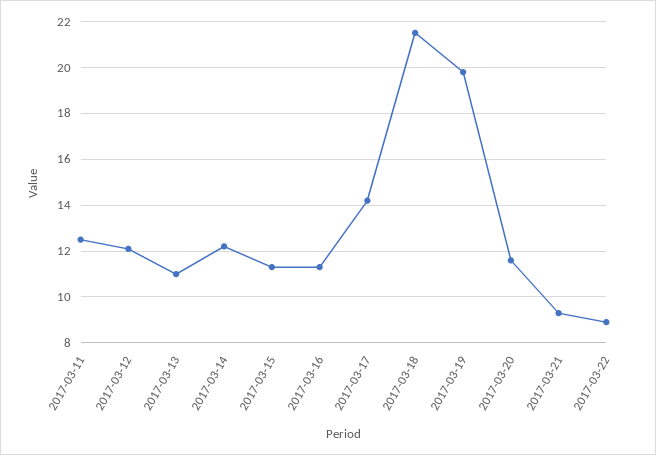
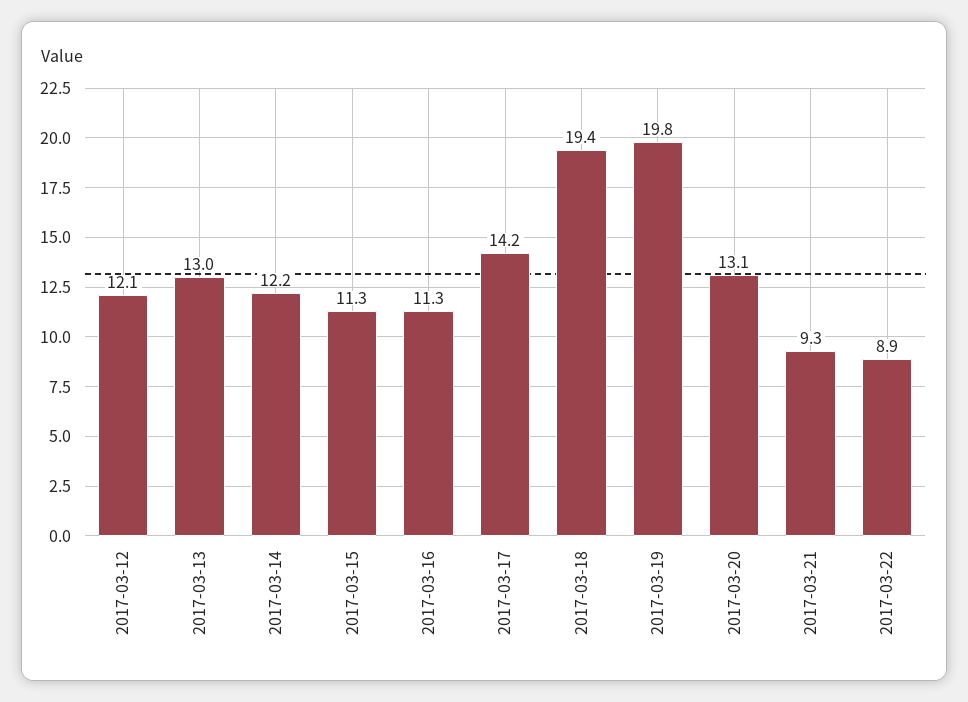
  {
-   "2017-03-11": 12.5,
    "2017-03-12": 12.1,
-   "2017-03-13": 11,
+   "2017-03-13": 13,
    "2017-03-14": 12.2,
    "2017-03-15": 11.3,
    "2017-03-16": 11.3,
    "2017-03-17": 14.2,
-   "2017-03-18": 21.5,
+   "2017-03-18": 19.4,
    "2017-03-19": 19.8,
-   "2017-03-20": 11.5,
+   "2017-03-20": 13.1,
    "2017-03-21": 9.3,
    "2017-03-22": 8.9
  }

